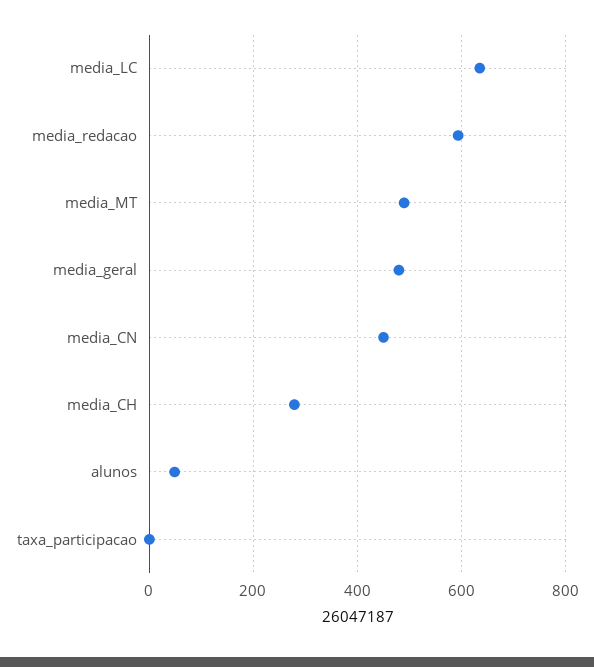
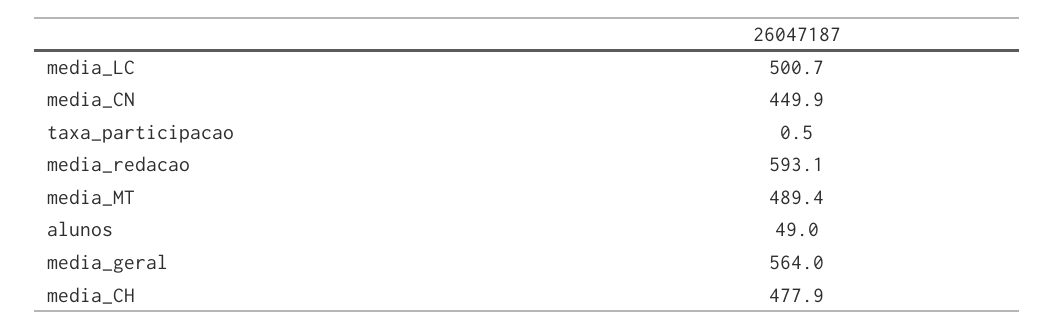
  {
-   "media_LC": 640,
+   "media_LC": 500.7,
    "media_redacao": 593.1,
    "media_MT": 489.4,
-   "media_geral": 480,
+   "media_geral": 564,
    "media_CN": 449.9,
-   "media_CH": 280,
+   "media_CH": 477.9,
    "alunos": 49,
    "taxa_participacao": 0.5
  }

